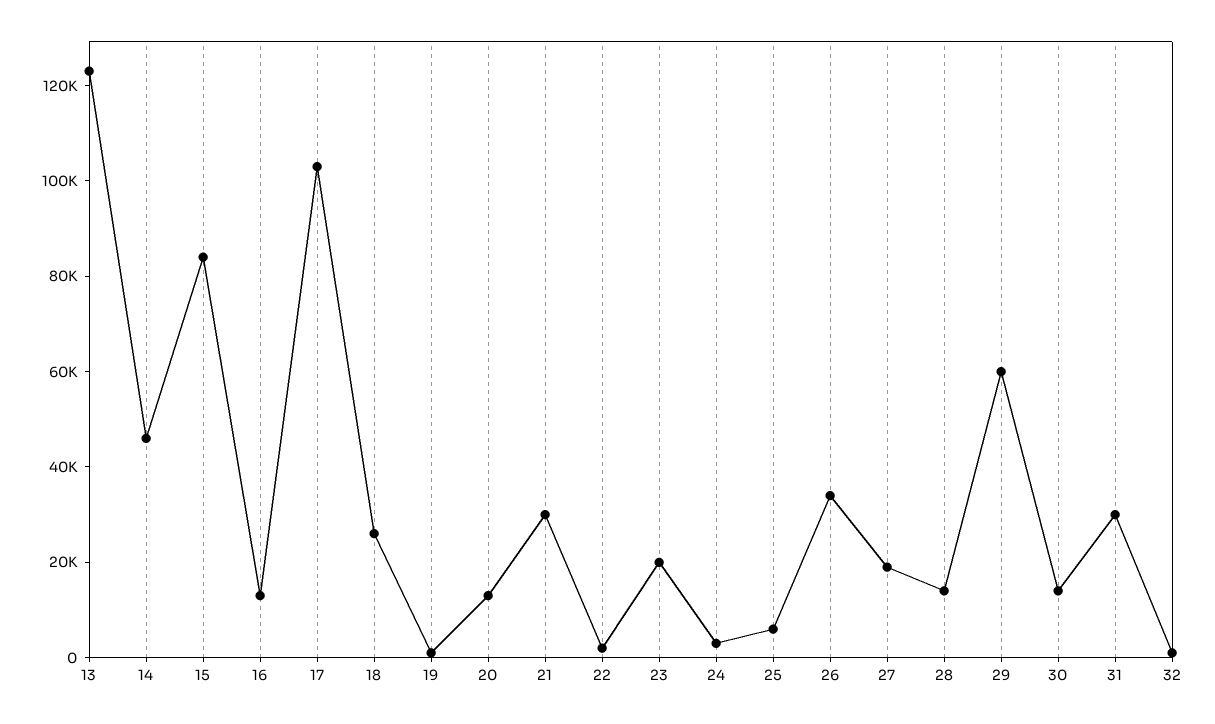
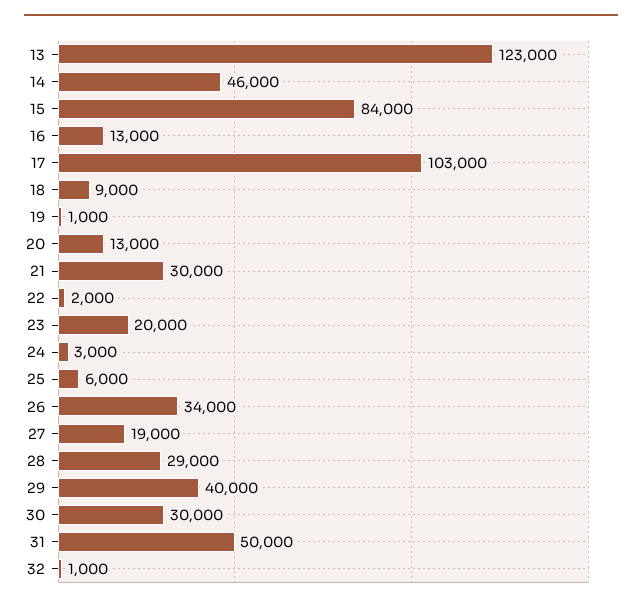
  {
    "13": 123000,
    "14": 46000,
    "15": 84000,
    "16": 13000,
    "17": 103000,
-   "18": 25000,
+   "18": 9000,
    "19": 1000,
    "20": 13000,
    "21": 30000,
    "22": 2000,
    "23": 20000,
    "24": 3000,
    "25": 6000,
    "26": 34000,
    "27": 19000,
-   "28": 15000,
+   "28": 29000,
-   "29": 60000,
+   "29": 40000,
-   "30": 15000,
+   "30": 30000,
-   "31": 30000,
+   "31": 50000,
    "32": 1000
  }

